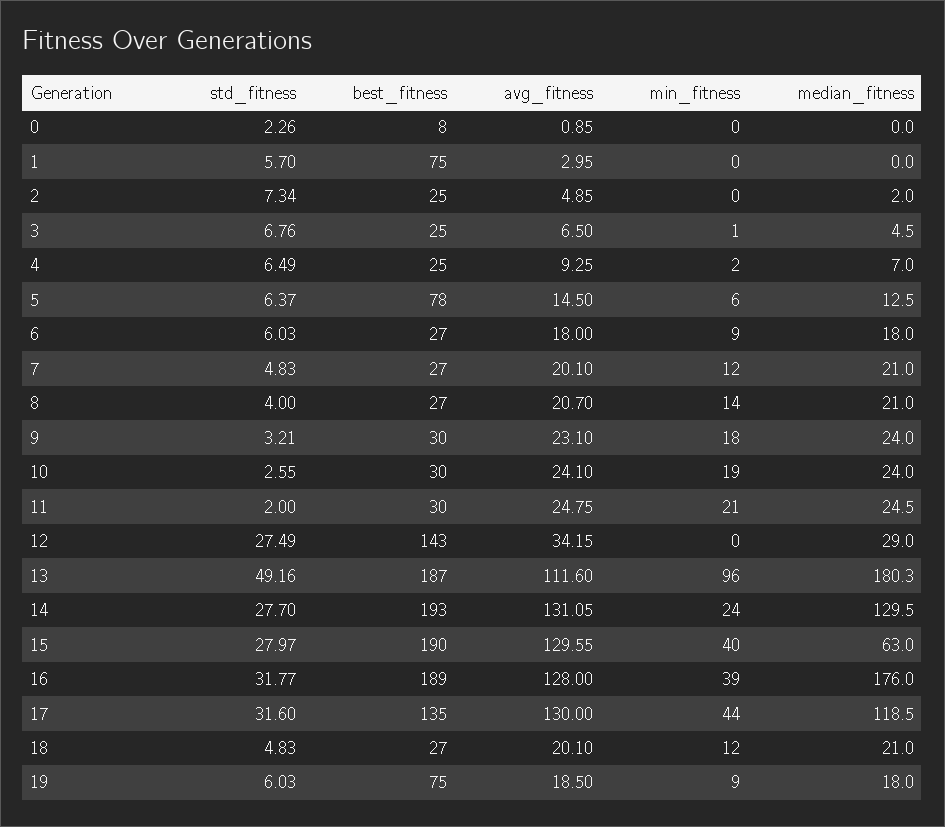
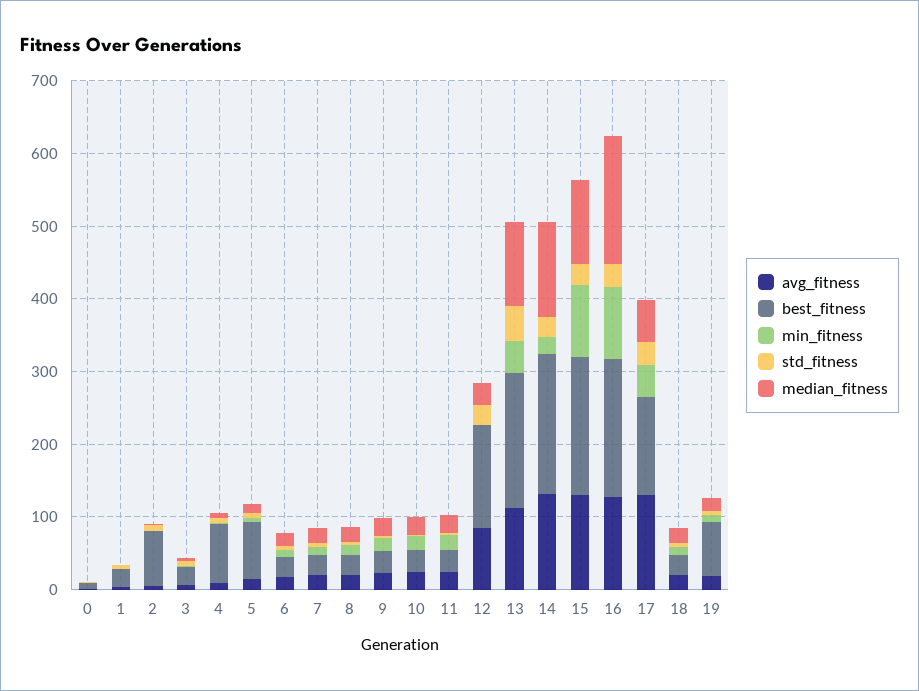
  {
    "std_fitness": {
      "0": 2.26,
      "1": 5.7,
      "2": 7.34,
      "3": 6.76,
      "4": 6.49,
      "5": 6.37,
      "6": 6.03,
      "7": 4.83,
      "8": 4,
      "9": 3.21,
      "10": 2.55,
      "11": 2,
      "12": 27.49,
      "13": 49.16,
      "14": 27.7,
      "15": 27.97,
      "16": 31.77,
      "17": 31.6,
      "18": 4.83,
      "19": 6.03
    },
    "best_fitness": {
      "0": 8,
-     "1": 75,
+     "1": 20,
-     "2": 25,
+     "2": 80,
      "3": 25,
-     "4": 25,
+     "4": 80,
      "5": 78,
      "6": 27,
      "7": 27,
      "8": 27,
      "9": 30,
      "10": 30,
      "11": 30,
      "12": 143,
      "13": 187,
      "14": 193,
      "15": 190,
      "16": 189,
      "17": 135,
      "18": 27,
      "19": 75
    },
    "avg_fitness": {
      "0": 0.85,
      "1": 2.95,
      "2": 4.85,
      "3": 6.5,
      "4": 9.25,
      "5": 14.5,
      "6": 18,
      "7": 20.1,
      "8": 20.7,
      "9": 23.1,
      "10": 24.1,
      "11": 24.75,
-     "12": 34.15,
+     "12": 80,
      "13": 111.6,
      "14": 131.05,
      "15": 129.55,
      "16": 128,
      "17": 130,
      "18": 20.1,
      "19": 18.5
    },
    "min_fitness": {
      "0": 0,
      "1": 0,
      "2": 0,
      "3": 1,
      "4": 2,
      "5": 6,
      "6": 9,
      "7": 12,
      "8": 14,
      "9": 18,
      "10": 19,
      "11": 21,
      "12": 0,
-     "13": 96,
+     "13": 40,
      "14": 24,
-     "15": 40,
+     "15": 100,
-     "16": 39,
+     "16": 100,
      "17": 44,
      "18": 12,
      "19": 9
    },
    "median_fitness": {
      "0": 0,
      "1": 0,
      "2": 2,
      "3": 4.5,
      "4": 7,
      "5": 12.5,
      "6": 18,
      "7": 21,
      "8": 21,
      "9": 24,
      "10": 24,
      "11": 24.5,
      "12": 29,
-     "13": 180.3,
+     "13": 120,
      "14": 129.5,
-     "15": 63,
+     "15": 120,
      "16": 176,
-     "17": 118.5,
+     "17": 60,
      "18": 21,
      "19": 18
    }
  }

